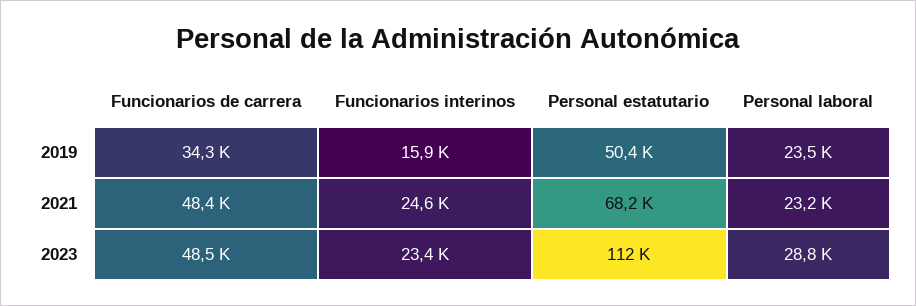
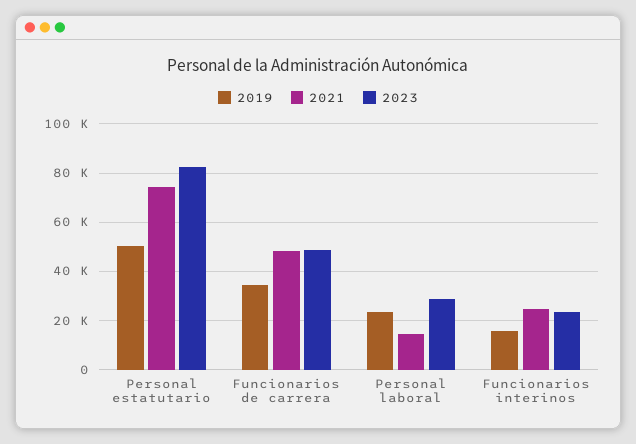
  {
    "2019": {
      "Funcionarios de carrera": 34300,
      "Funcionarios interinos": 15900,
      "Personal estatutario": 50400,
      "Personal laboral": 23500
    },
    "2021": {
      "Funcionarios de carrera": 48400,
      "Funcionarios interinos": 24600,
-     "Personal estatutario": 68200,
+     "Personal estatutario": 75000,
-     "Personal laboral": 23200
+     "Personal laboral": 15000
    },
    "2023": {
      "Funcionarios de carrera": 48500,
      "Funcionarios interinos": 23400,
-     "Personal estatutario": 112000,
+     "Personal estatutario": 82500,
      "Personal laboral": 28800
    }
  }

